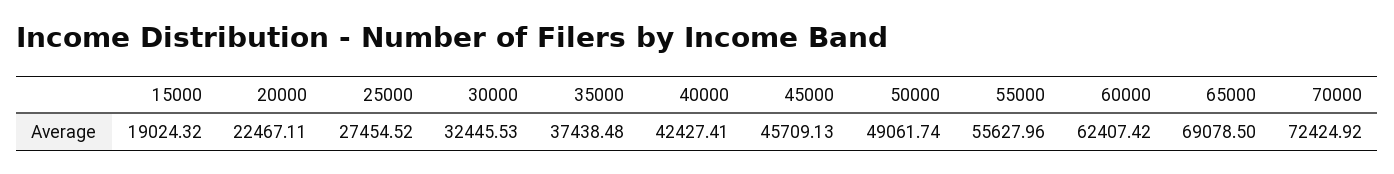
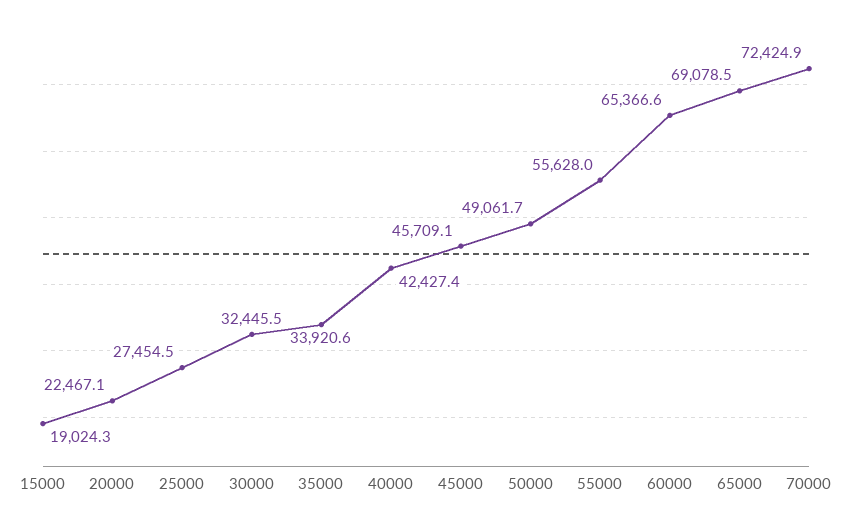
  {
    "15000": 19024.32,
    "20000": 22467.11,
    "25000": 27454.52,
    "30000": 32445.53,
-   "35000": 37438.48,
+   "35000": 33920.6,
    "40000": 42427.41,
    "45000": 45709.13,
    "50000": 49061.74,
    "55000": 55627.96,
-   "60000": 62407.42,
+   "60000": 65366.6,
    "65000": 69078.5,
    "70000": 72424.92
  }

